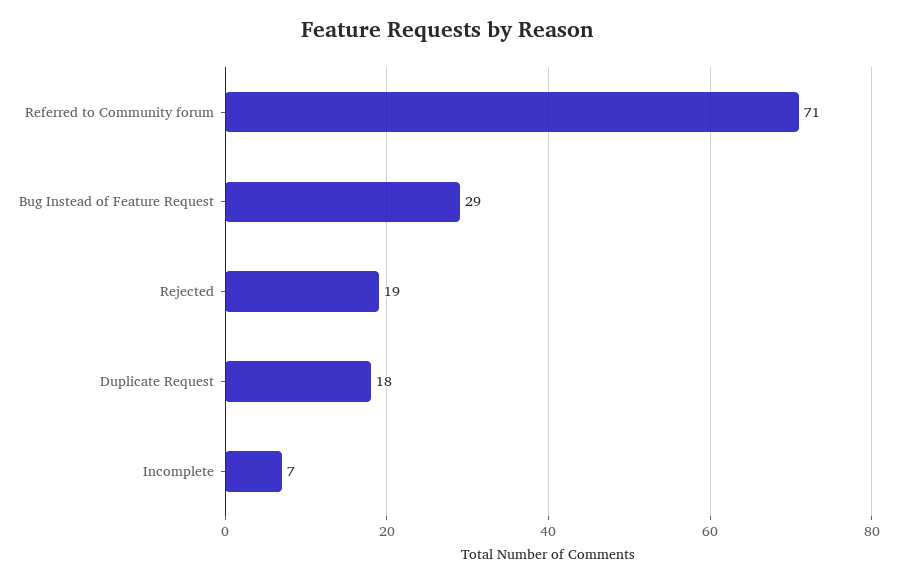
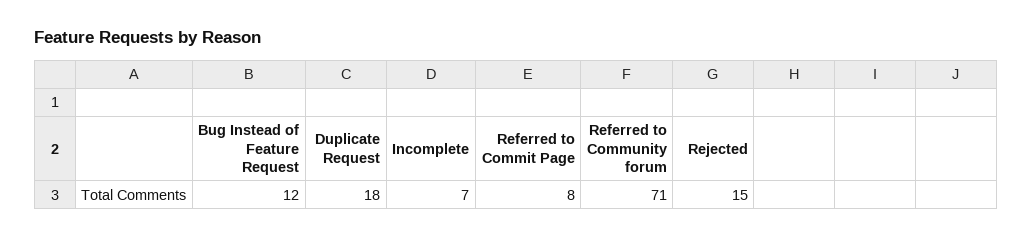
  {
    "Referred to Community forum": 71,
-   "Bug Instead of Feature Request": 29,
+   "Bug Instead of Feature Request": 12,
-   "Rejected": 19,
+   "Rejected": 15,
    "Duplicate Request": 18,
-   "Incomplete": 7
+   "Incomplete": 7,
+   "Referred to Commit Page": 8
  }

